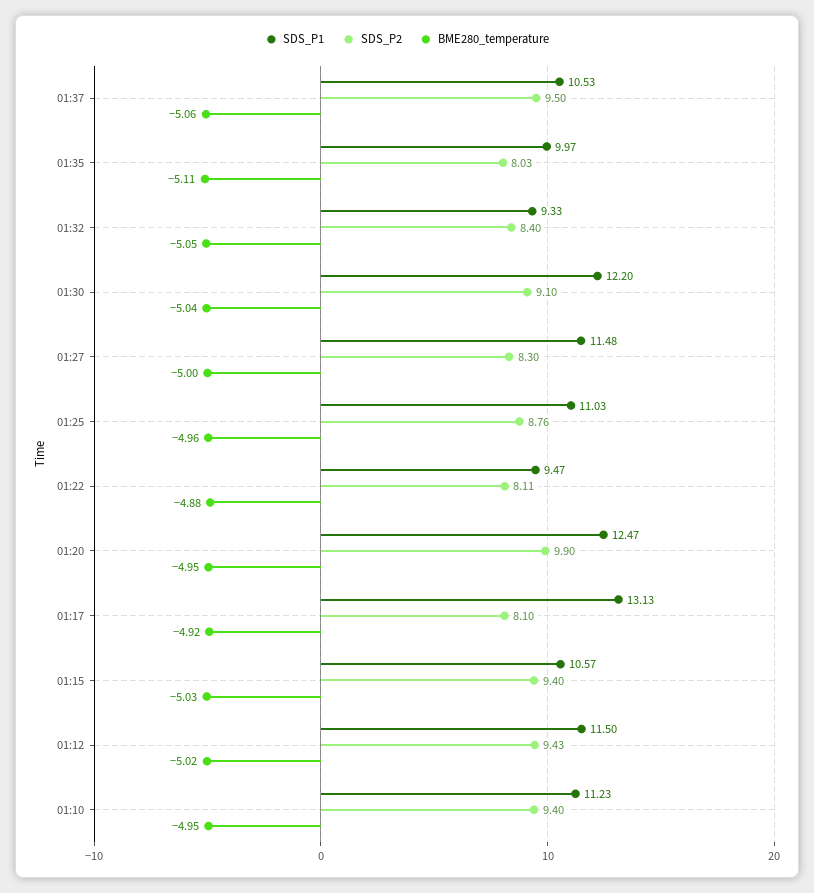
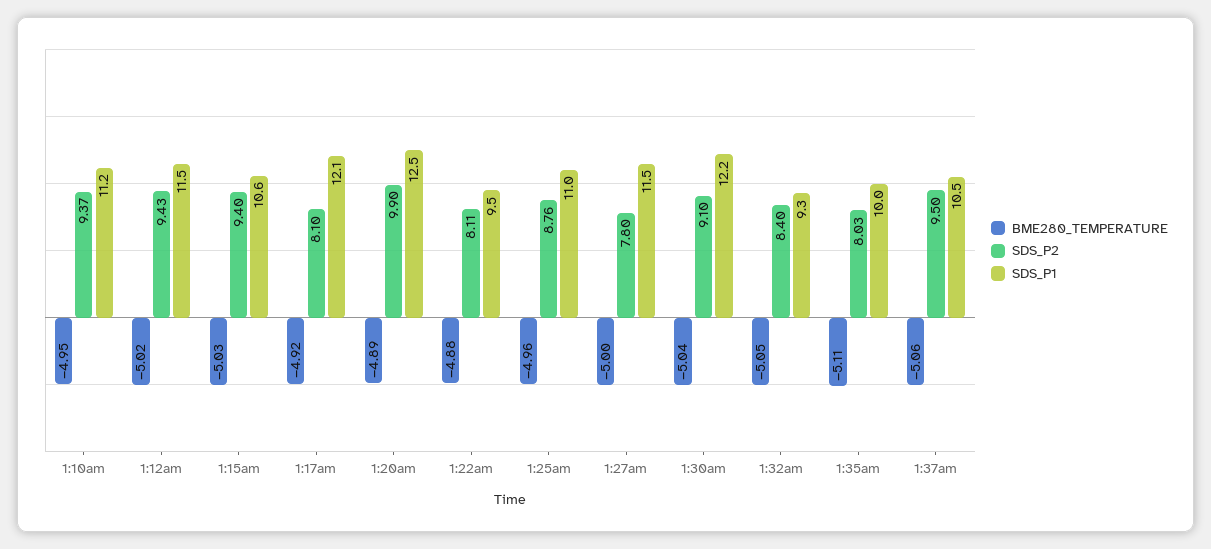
  {
    "SDS_P1": {
      "01:37": 10.53,
      "01:35": 9.97,
      "01:32": 9.33,
      "01:30": 12.2,
      "01:27": 11.48,
      "01:25": 11.03,
      "01:22": 9.47,
      "01:20": 12.47,
-     "01:17": 13.13,
+     "01:17": 12.1,
      "01:15": 10.57,
      "01:12": 11.5,
      "01:10": 11.23
    },
    "SDS_P2": {
      "01:37": 9.5,
      "01:35": 8.03,
      "01:32": 8.4,
      "01:30": 9.1,
-     "01:27": 8.3,
+     "01:27": 7.8,
      "01:25": 8.76,
      "01:22": 8.11,
      "01:20": 9.9,
      "01:17": 8.1,
      "01:15": 9.4,
      "01:12": 9.43,
-     "01:10": 9.4
+     "01:10": 9.37
    },
    "BME280_temperature": {
      "01:37": -5.06,
      "01:35": -5.11,
      "01:32": -5.05,
      "01:30": -5.04,
      "01:27": -5,
      "01:25": -4.96,
      "01:22": -4.88,
-     "01:20": -4.95,
+     "01:20": -4.89,
      "01:17": -4.92,
      "01:15": -5.03,
      "01:12": -5.02,
      "01:10": -4.95
    }
  }

